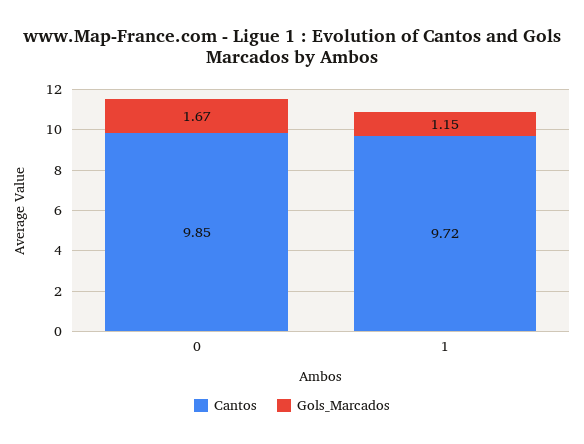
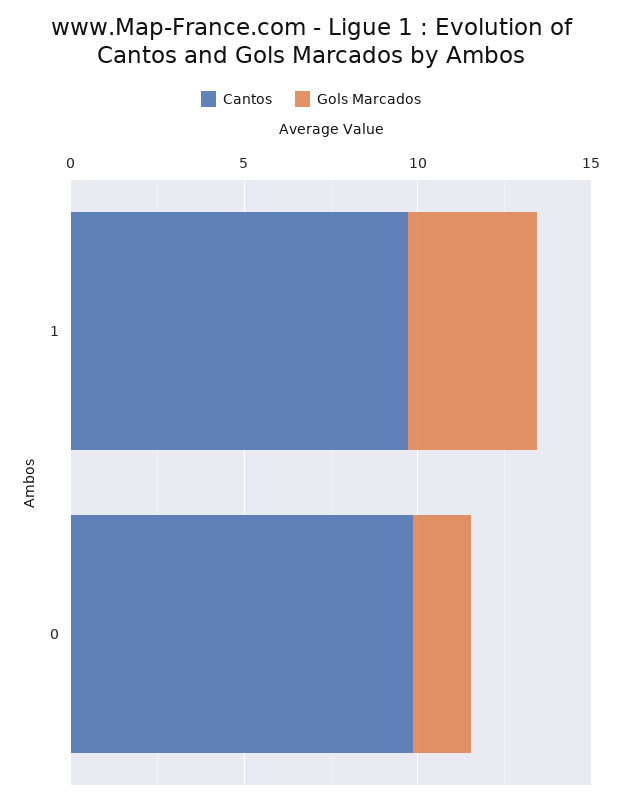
  {
    "Cantos": {
      "0": 9.85,
      "1": 9.72
    },
    "Gols_Marcados": {
      "0": 1.67,
-     "1": 1.15
+     "1": 4
    }
  }

